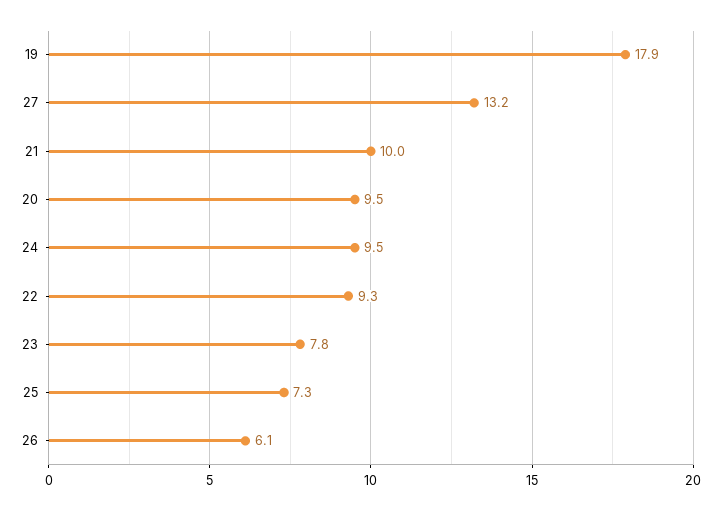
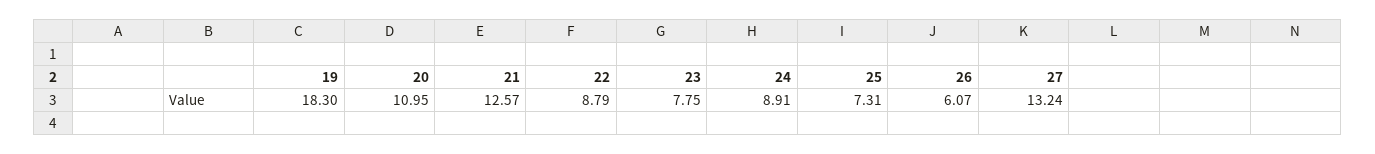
  {
-   "19": 17.9,
+   "19": 18.3,
    "27": 13.24,
-   "21": 10,
+   "21": 12.57,
-   "20": 9.5,
+   "20": 10.95,
-   "24": 9.5,
+   "24": 8.91,
-   "22": 9.3,
+   "22": 8.79,
    "23": 7.75,
    "25": 7.31,
    "26": 6.07
  }

